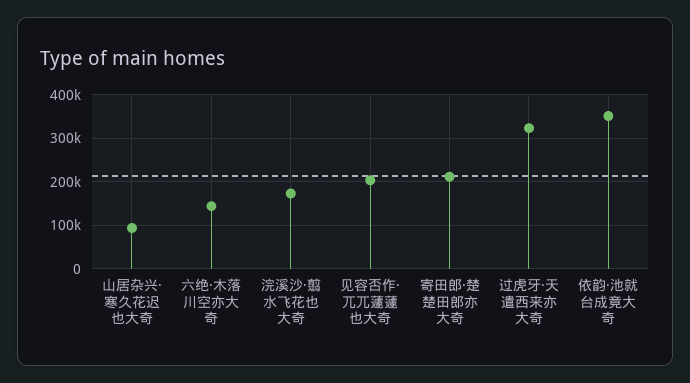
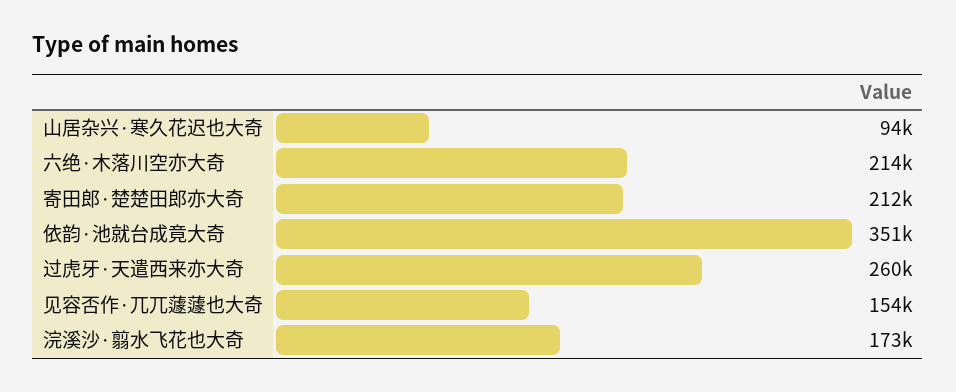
  {
    "山居杂兴·寒久花迟也大奇": 94000,
-   "六绝·木落川空亦大奇": 140000,
+   "六绝·木落川空亦大奇": 214000,
    "浣溪沙·翦水飞花也大奇": 173000,
-   "见容否作·兀兀蘧蘧也大奇": 200000,
+   "见容否作·兀兀蘧蘧也大奇": 154000,
    "寄田郎·楚楚田郎亦大奇": 212000,
-   "过虎牙·天遣西来亦大奇": 320000,
+   "过虎牙·天遣西来亦大奇": 260000,
    "依韵·池就台成竟大奇": 351000
  }

